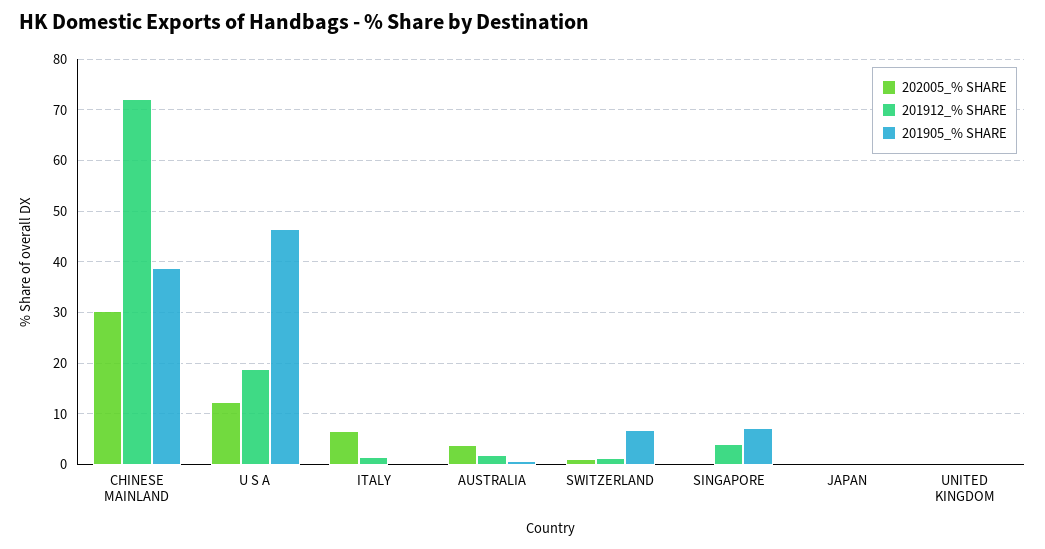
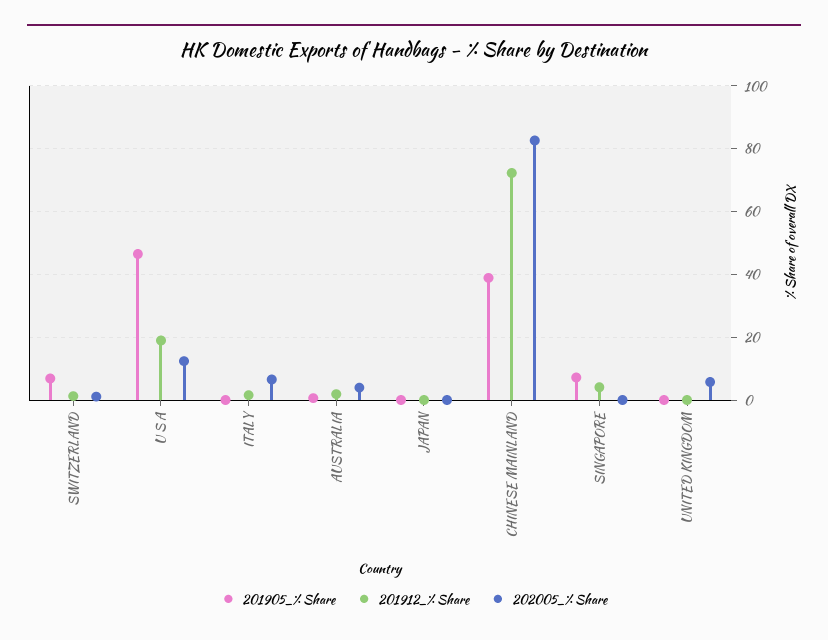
  {
    "202005_% SHARE": {
-     "CHINESE MAINLAND": 30,
+     "CHINESE MAINLAND": 82,
      "U S A": 12,
      "ITALY": 6,
      "AUSTRALIA": 4,
      "SWITZERLAND": 2,
      "SINGAPORE": 0,
      "JAPAN": 0,
-     "UNITED KINGDOM": 0
+     "UNITED KINGDOM": 6
    },
    "201912_% SHARE": {
      "CHINESE MAINLAND": 72,
      "U S A": 18,
      "ITALY": 2,
      "AUSTRALIA": 2,
      "SWITZERLAND": 2,
      "SINGAPORE": 4,
      "JAPAN": 0,
      "UNITED KINGDOM": 0
    },
    "201905_% SHARE": {
      "CHINESE MAINLAND": 38,
      "U S A": 46,
      "ITALY": 0,
      "AUSTRALIA": 0,
      "SWITZERLAND": 6,
      "SINGAPORE": 8,
      "JAPAN": 0,
      "UNITED KINGDOM": 0
    }
  }

